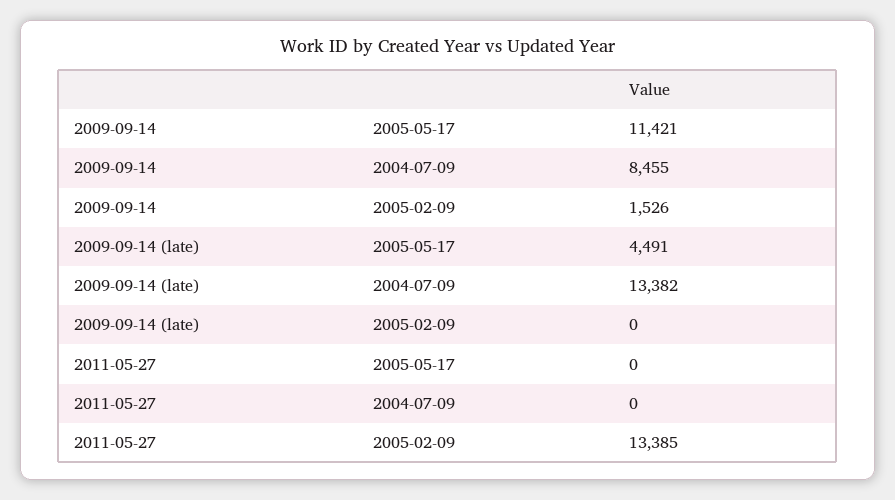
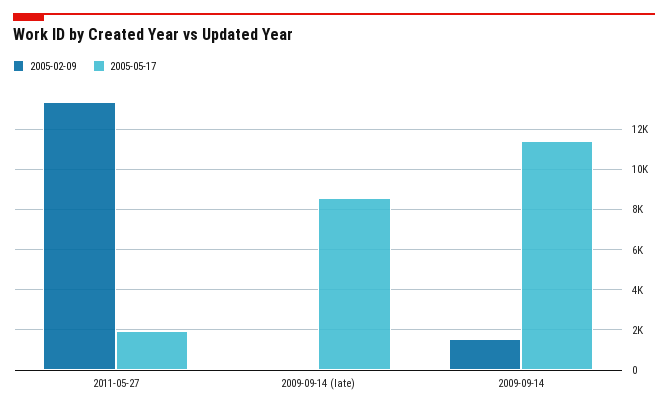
  {
    "2005-05-17": {
      "2009-09-14": 11421,
-     "2009-09-14 (late)": 4491,
+     "2009-09-14 (late)": 8500,
-     "2011-05-27": 0
+     "2011-05-27": 2000
    },
-   "2004-07-09": {
-     "2009-09-14": 8455,
-     "2009-09-14 (late)": 13382,
-     "2011-05-27": 0
-   },
    "2005-02-09": {
      "2009-09-14": 1526,
      "2009-09-14 (late)": 0,
      "2011-05-27": 13385
    }
  }

